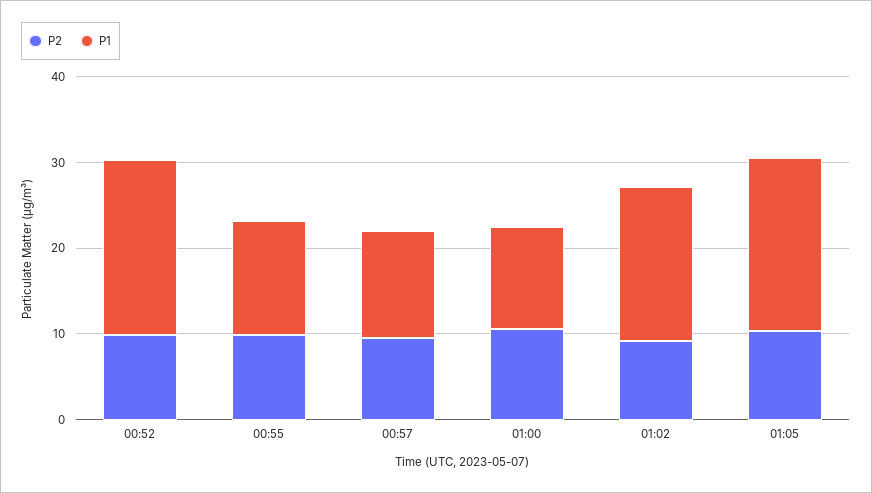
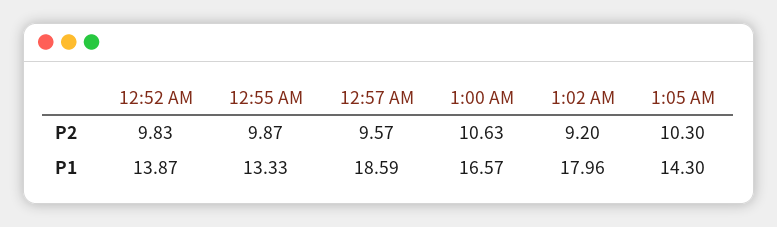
  {
    "P2": {
      "00:52": 9.83,
      "00:55": 9.87,
      "00:57": 9.57,
      "01:00": 10.63,
      "01:02": 9.2,
      "01:05": 10.3
    },
    "P1": {
-     "00:52": 20,
+     "00:52": 13.87,
      "00:55": 13.33,
-     "00:57": 12,
+     "00:57": 18.59,
-     "01:00": 12,
+     "01:00": 16.57,
      "01:02": 17.96,
-     "01:05": 20
+     "01:05": 14.3
    }
  }

